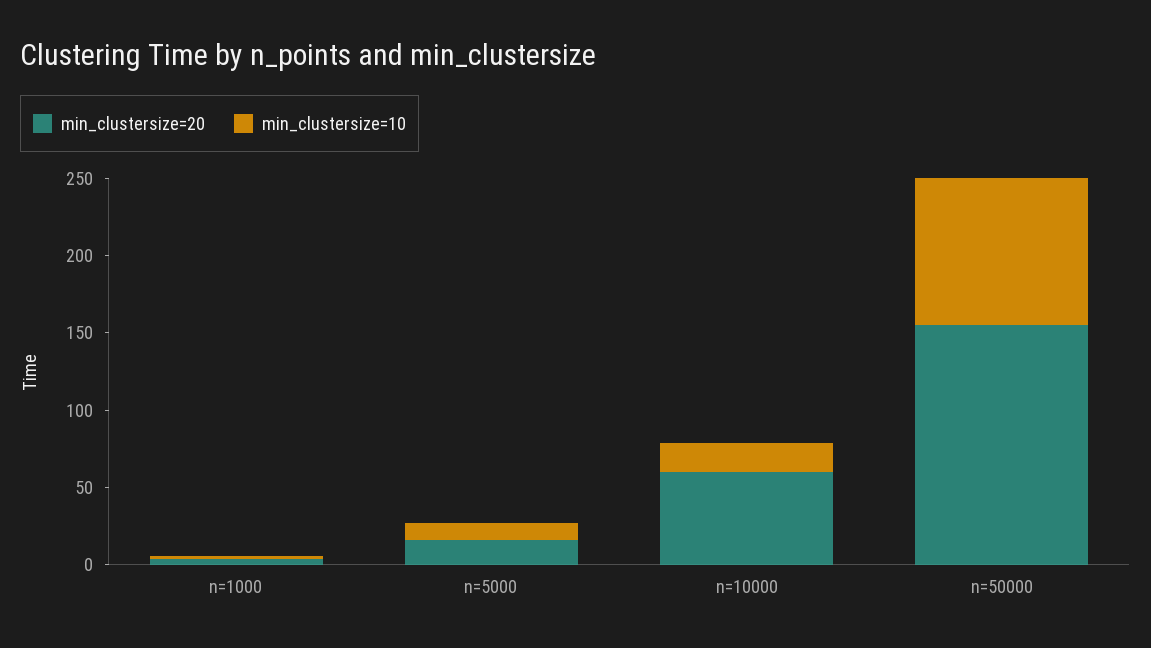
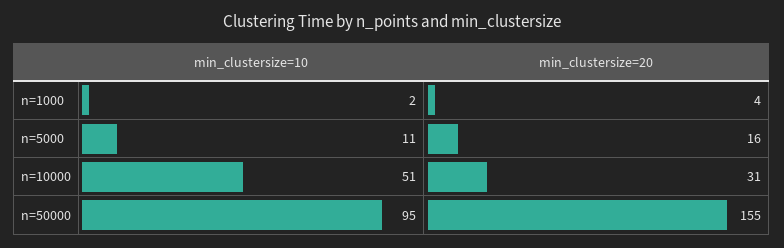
  {
    "min_clustersize=20": {
      "n=1000": 4,
      "n=5000": 16,
-     "n=10000": 60,
+     "n=10000": 31,
      "n=50000": 155
    },
    "min_clustersize=10": {
      "n=1000": 2,
      "n=5000": 11,
-     "n=10000": 20,
+     "n=10000": 51,
      "n=50000": 95
    }
  }

